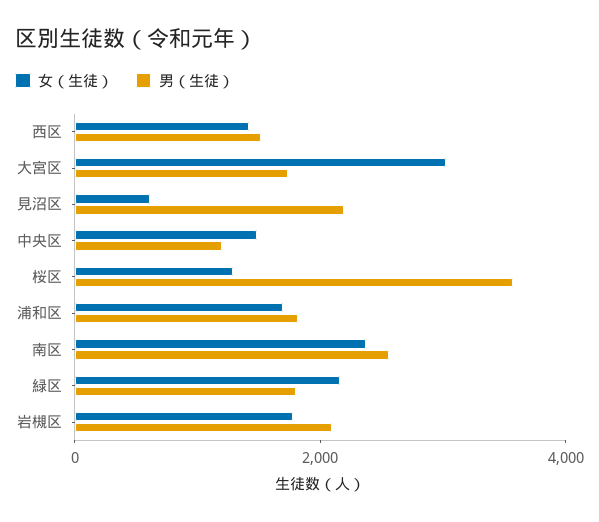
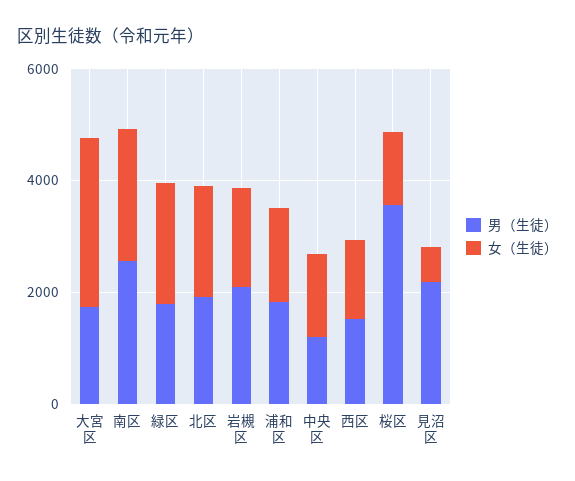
  {
    "女（生徒）": {
      "西区": 1500,
      "大宮区": 3000,
      "見沼区": 500,
      "中央区": 1500,
      "桜区": 1500,
      "浦和区": 1500,
      "南区": 2500,
      "緑区": 2000,
-     "岩槻区": 2000
+     "岩槻区": 2000,
+     "北区": 2000
    },
    "男（生徒）": {
      "西区": 1500,
      "大宮区": 1500,
      "見沼区": 2000,
      "中央区": 1000,
      "桜区": 3500,
      "浦和区": 2000,
      "南区": 2500,
      "緑区": 2000,
-     "岩槻区": 2000
+     "岩槻区": 2000,
+     "北区": 2000
    }
  }

